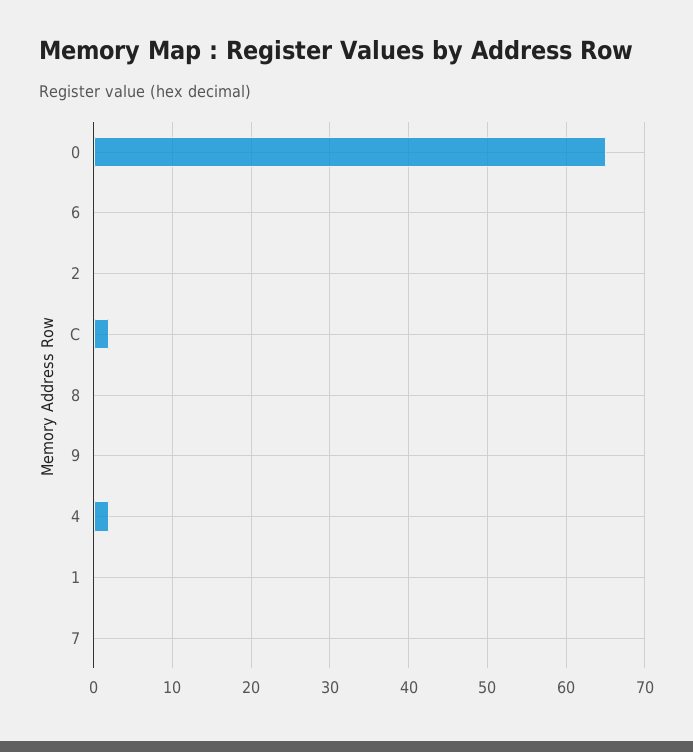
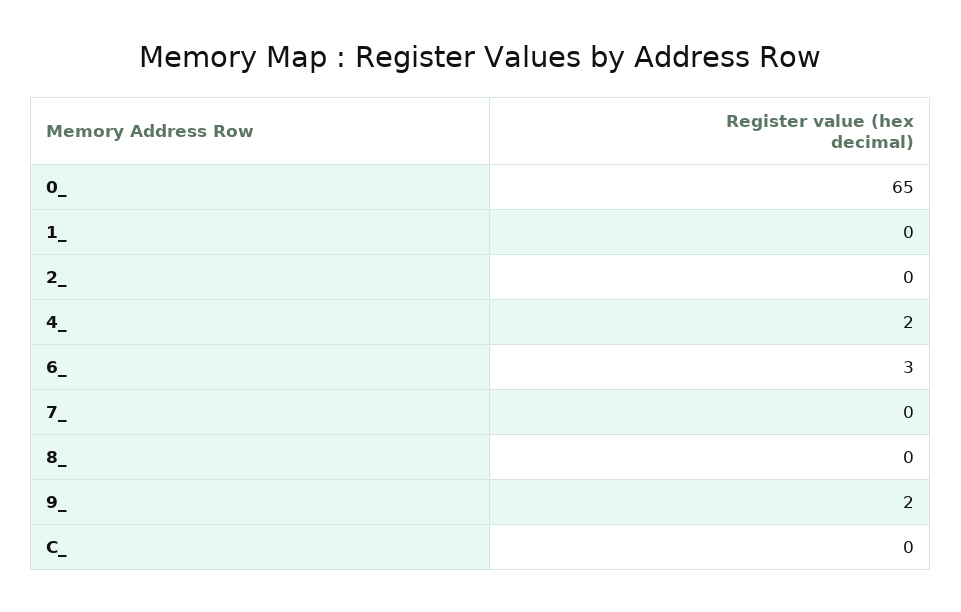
  {
    "0": 65,
-   "6": 0,
+   "6": 3,
    "2": 0,
-   "C": 2,
+   "C": 0,
    "8": 0,
-   "9": 0,
+   "9": 2,
    "4": 2,
    "1": 0,
    "7": 0
  }

